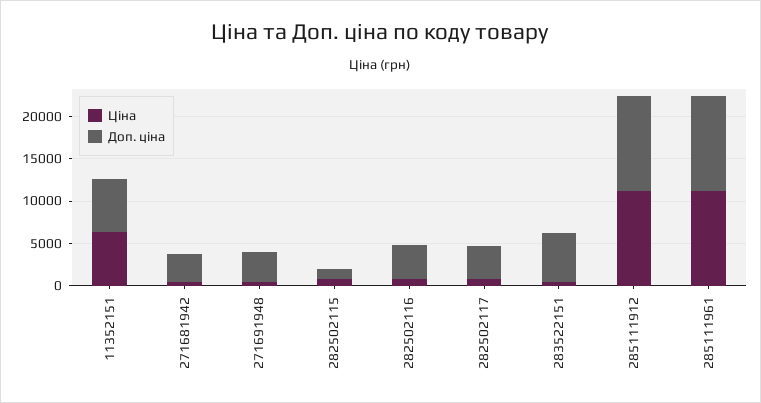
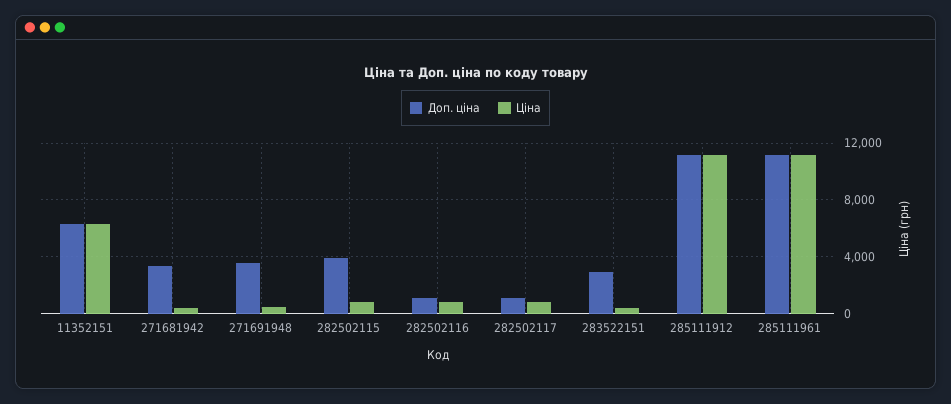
  {
    "Ціна": {
      "11352151": 6500,
      "271681942": 500,
      "271691948": 500,
      "282502115": 1000,
      "282502116": 1000,
      "282502117": 1000,
      "283522151": 500,
      "285111912": 11000,
      "285111961": 11000
    },
    "Доп. ціна": {
      "11352151": 6500,
      "271681942": 3500,
      "271691948": 3500,
-     "282502115": 1000,
+     "282502115": 4000,
-     "282502116": 4000,
+     "282502116": 1000,
-     "282502117": 4000,
+     "282502117": 1000,
-     "283522151": 6000,
+     "283522151": 3000,
      "285111912": 11000,
      "285111961": 11000
    }
  }

